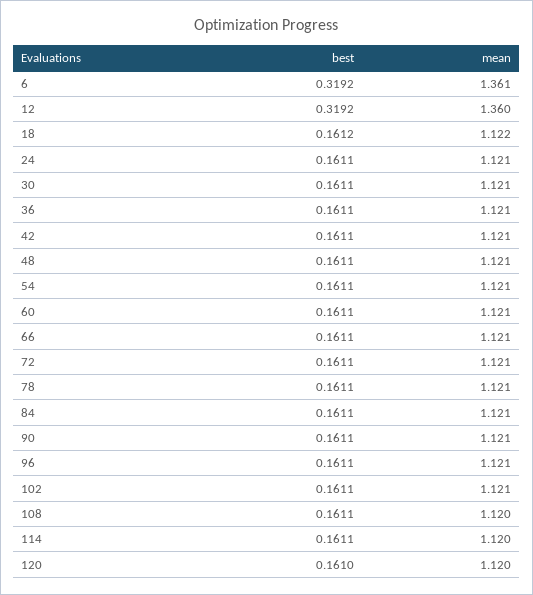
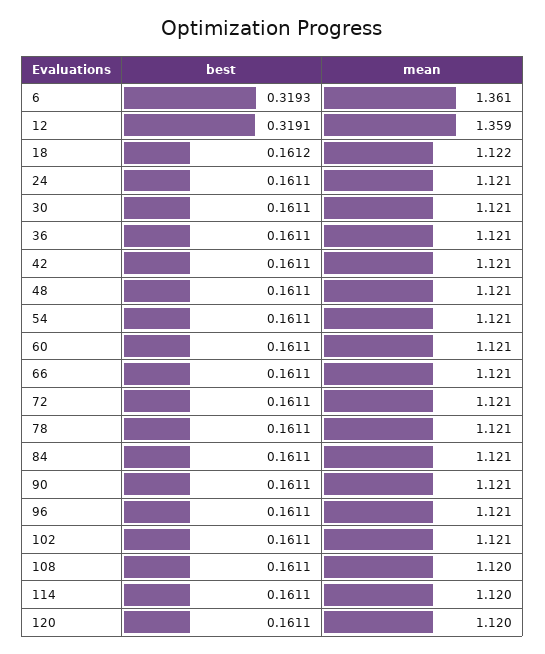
  {
    "best": {
-     "6": 0.3192,
+     "6": 0.3193,
-     "12": 0.3192,
+     "12": 0.3191,
      "18": 0.1612,
      "24": 0.1611,
      "30": 0.1611,
      "36": 0.1611,
      "42": 0.1611,
      "48": 0.1611,
      "54": 0.1611,
      "60": 0.1611,
      "66": 0.1611,
      "72": 0.1611,
      "78": 0.1611,
      "84": 0.1611,
      "90": 0.1611,
      "96": 0.1611,
      "102": 0.1611,
      "108": 0.1611,
      "114": 0.1611,
-     "120": 0.161
+     "120": 0.1611
    },
    "mean": {
      "6": 1.361,
-     "12": 1.36,
+     "12": 1.359,
      "18": 1.122,
      "24": 1.121,
      "30": 1.121,
      "36": 1.121,
      "42": 1.121,
      "48": 1.121,
      "54": 1.121,
      "60": 1.121,
      "66": 1.121,
      "72": 1.121,
      "78": 1.121,
      "84": 1.121,
      "90": 1.121,
      "96": 1.121,
      "102": 1.121,
      "108": 1.12,
      "114": 1.12,
      "120": 1.12
    }
  }

